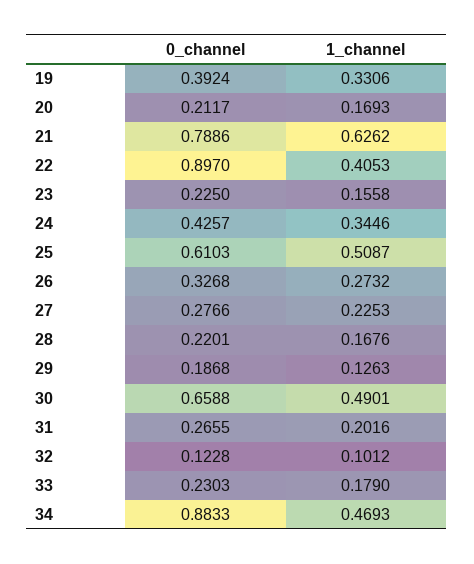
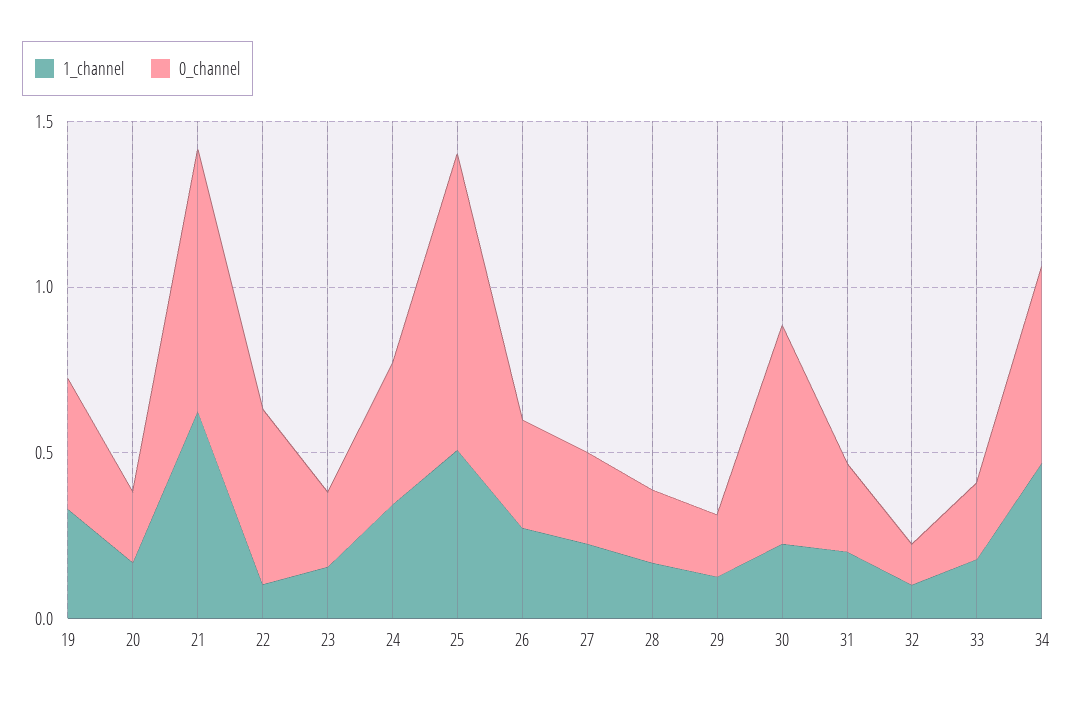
  {
    "0_channel": {
      "19": 0.3924,
      "20": 0.2117,
      "21": 0.7886,
-     "22": 0.897,
+     "22": 0.5,
      "23": 0.225,
      "24": 0.4257,
-     "25": 0.6103,
+     "25": 0.9,
      "26": 0.3268,
      "27": 0.2766,
      "28": 0.2201,
      "29": 0.1868,
      "30": 0.6588,
      "31": 0.2655,
      "32": 0.1228,
      "33": 0.2303,
-     "34": 0.8833
+     "34": 0.6
    },
    "1_channel": {
      "19": 0.3306,
      "20": 0.1693,
      "21": 0.6262,
-     "22": 0.4053,
+     "22": 0.1,
      "23": 0.1558,
      "24": 0.3446,
      "25": 0.5087,
      "26": 0.2732,
      "27": 0.2253,
      "28": 0.1676,
      "29": 0.1263,
-     "30": 0.4901,
+     "30": 0.2,
      "31": 0.2016,
      "32": 0.1012,
      "33": 0.179,
      "34": 0.4693
    }
  }

